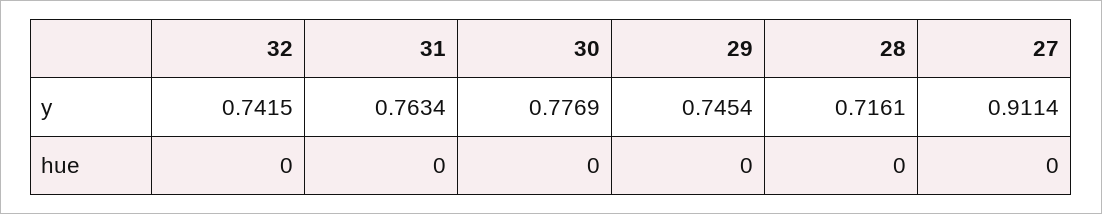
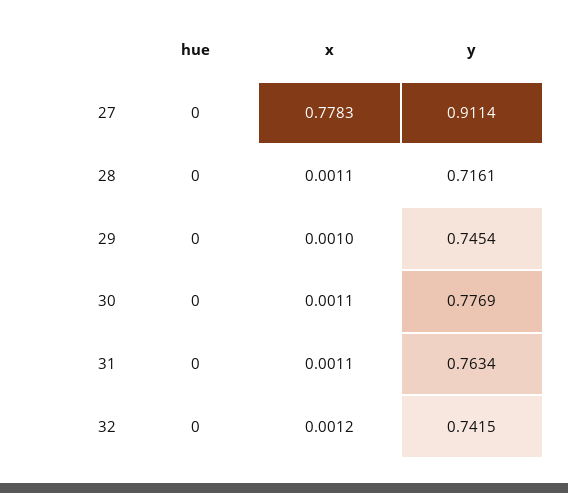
  {
    "32": {
      "y": 0.7415,
-     "hue": 0
+     "hue": 0,
+     "x": 0.0012
    },
    "31": {
      "y": 0.7634,
-     "hue": 0
+     "hue": 0,
+     "x": 0.0011
    },
    "30": {
      "y": 0.7769,
-     "hue": 0
+     "hue": 0,
+     "x": 0.0011
    },
    "29": {
      "y": 0.7454,
-     "hue": 0
+     "hue": 0,
+     "x": 0.001
    },
    "28": {
      "y": 0.7161,
-     "hue": 0
+     "hue": 0,
+     "x": 0.0011
    },
    "27": {
      "y": 0.9114,
-     "hue": 0
+     "hue": 0,
+     "x": 0.7783
    }
  }

